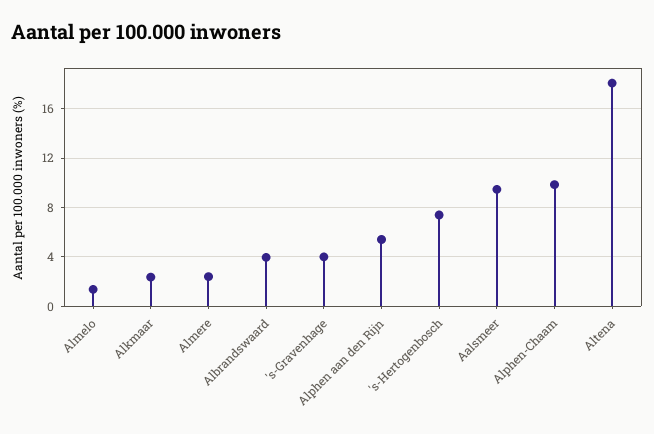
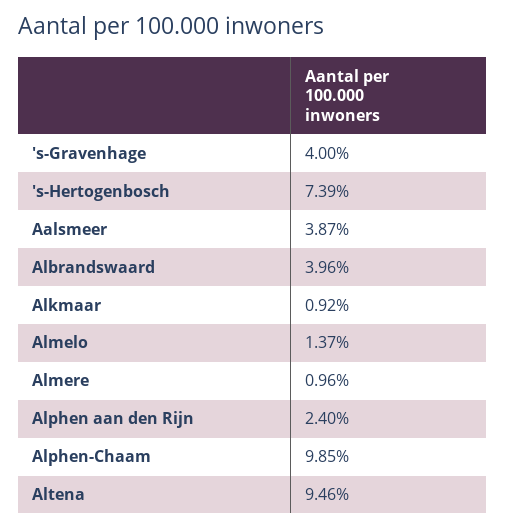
  {
    "Almelo": 1.37,
-   "Alkmaar": 2.5,
+   "Alkmaar": 0.92,
-   "Almere": 2.5,
+   "Almere": 0.96,
    "Albrandswaard": 3.96,
    "'s-Gravenhage": 4,
-   "Alphen aan den Rijn": 5.5,
+   "Alphen aan den Rijn": 2.4,
    "'s-Hertogenbosch": 7.39,
-   "Aalsmeer": 9.5,
+   "Aalsmeer": 3.87,
    "Alphen-Chaam": 9.85,
-   "Altena": 18
+   "Altena": 9.46
  }

